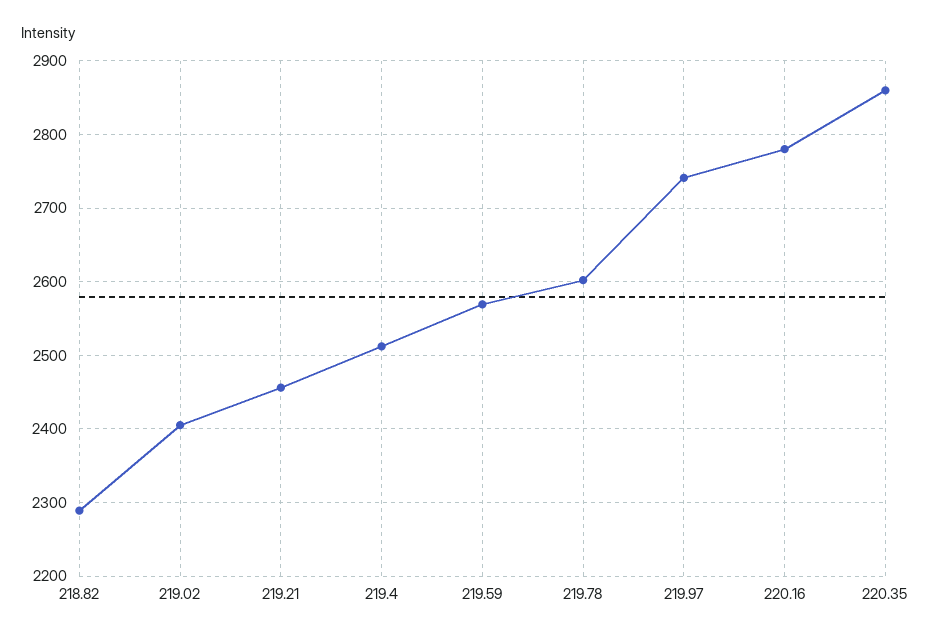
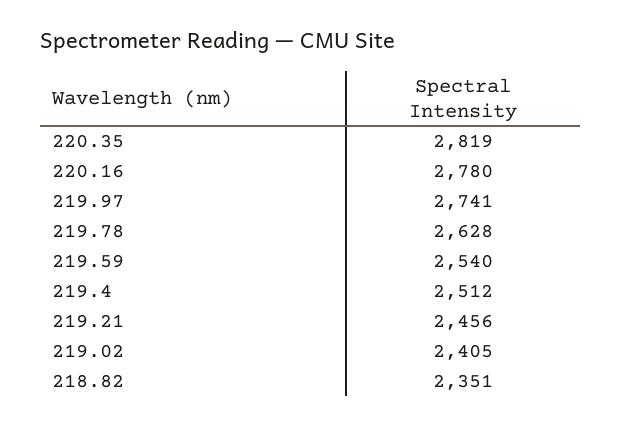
  {
-   "218.82": 2290,
+   "218.82": 2351,
    "219.02": 2405,
    "219.21": 2456,
    "219.4": 2512,
-   "219.59": 2570,
+   "219.59": 2540,
-   "219.78": 2600,
+   "219.78": 2628,
    "219.97": 2741,
    "220.16": 2780,
-   "220.35": 2860
+   "220.35": 2819
  }

